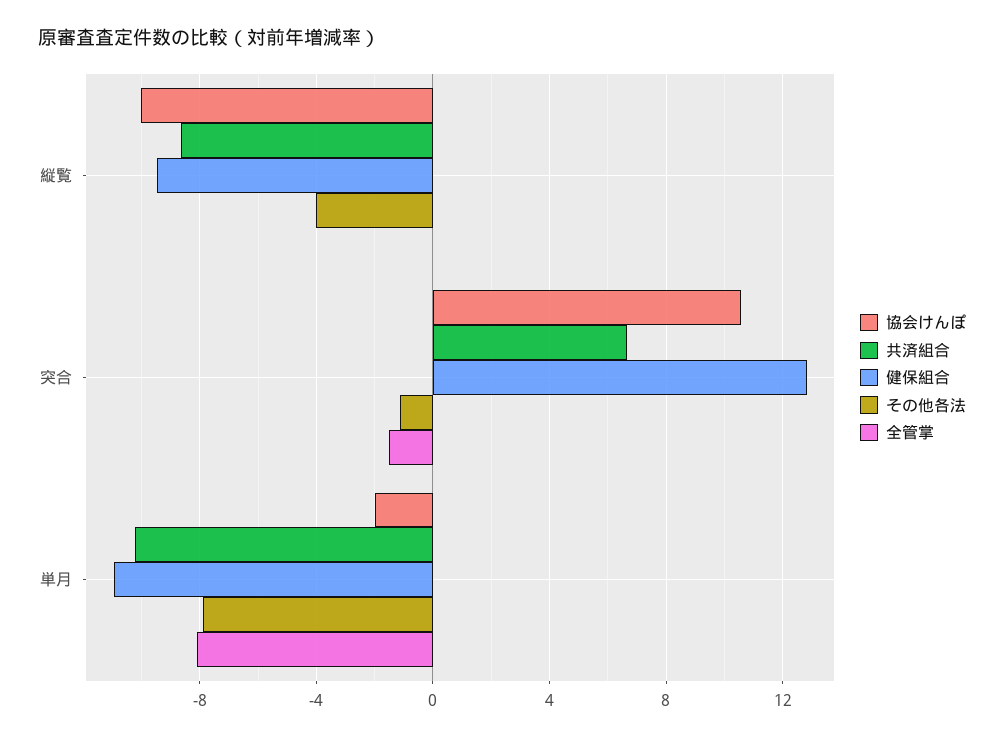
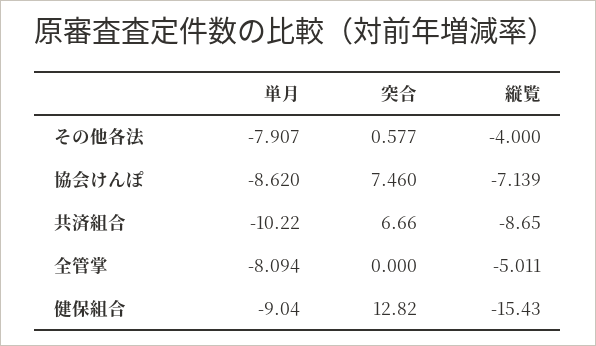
  {
    "協会けんぽ": {
-     "縦覧": -10,
+     "縦覧": -7.139,
-     "突合": 10.5,
+     "突合": 7.46,
-     "単月": -2
+     "単月": -8.62
    },
    "共済組合": {
      "縦覧": -8.65,
      "突合": 6.66,
      "単月": -10.22
    },
    "健保組合": {
-     "縦覧": -9.5,
+     "縦覧": -15.43,
      "突合": 12.82,
-     "単月": -11
+     "単月": -9.04
    },
    "その他各法": {
      "縦覧": -4,
-     "突合": -1,
+     "突合": 0.577,
      "単月": -7.907
    },
    "全管掌": {
-     "縦覧": 0,
+     "縦覧": -5.011,
-     "突合": -1.5,
+     "突合": 0,
      "単月": -8.094
    }
  }

